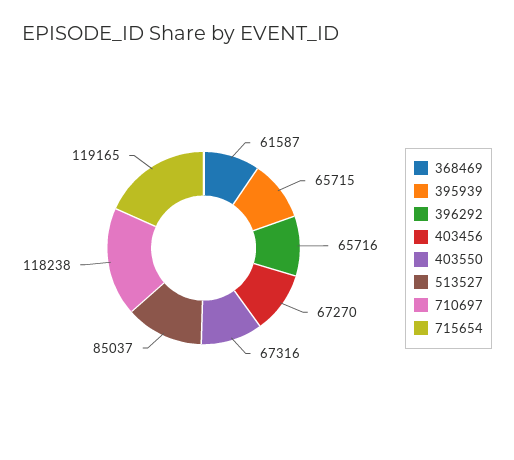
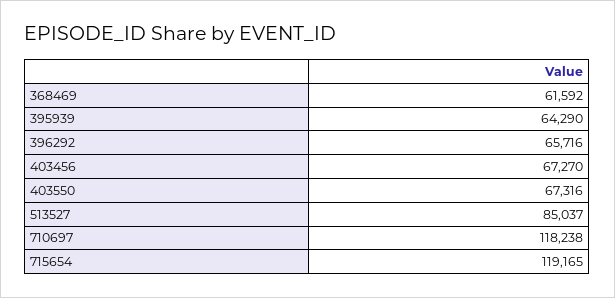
  {
-   "368469": 61587,
+   "368469": 61592,
-   "395939": 65715,
+   "395939": 64290,
    "396292": 65716,
    "403456": 67270,
    "403550": 67316,
    "513527": 85037,
    "710697": 118238,
    "715654": 119165
  }

